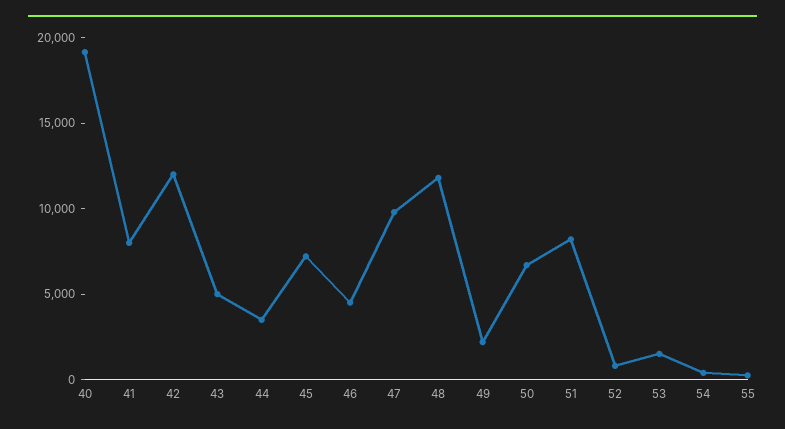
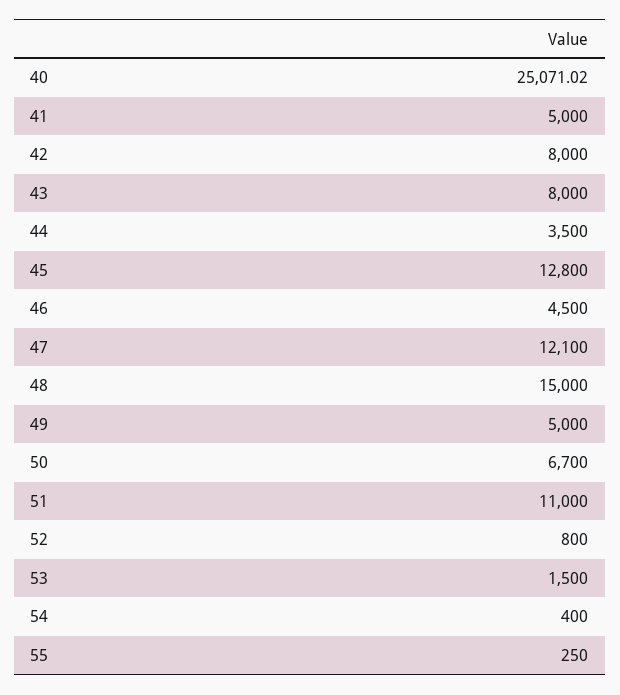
  {
-   "40": 19000,
+   "40": 25071.02,
-   "41": 8000,
+   "41": 5000,
-   "42": 12000,
+   "42": 8000,
-   "43": 5000,
+   "43": 8000,
    "44": 3500,
-   "45": 7000,
+   "45": 12800,
    "46": 4500,
-   "47": 10000,
+   "47": 12100,
-   "48": 12000,
+   "48": 15000,
-   "49": 2000,
+   "49": 5000,
    "50": 6700,
-   "51": 8000,
+   "51": 11000,
    "52": 800,
    "53": 1500,
    "54": 400,
    "55": 250
  }

